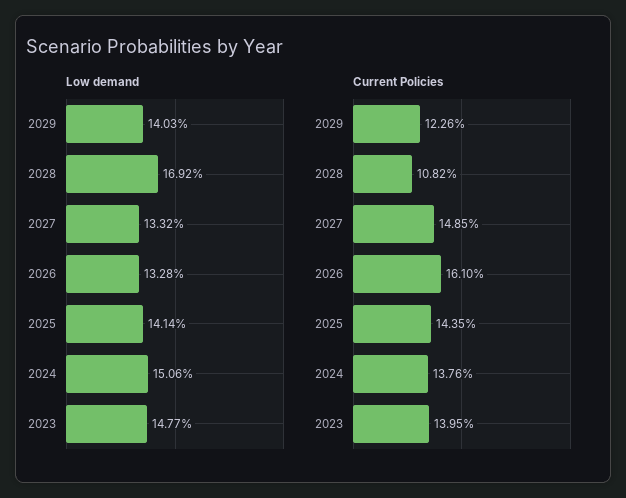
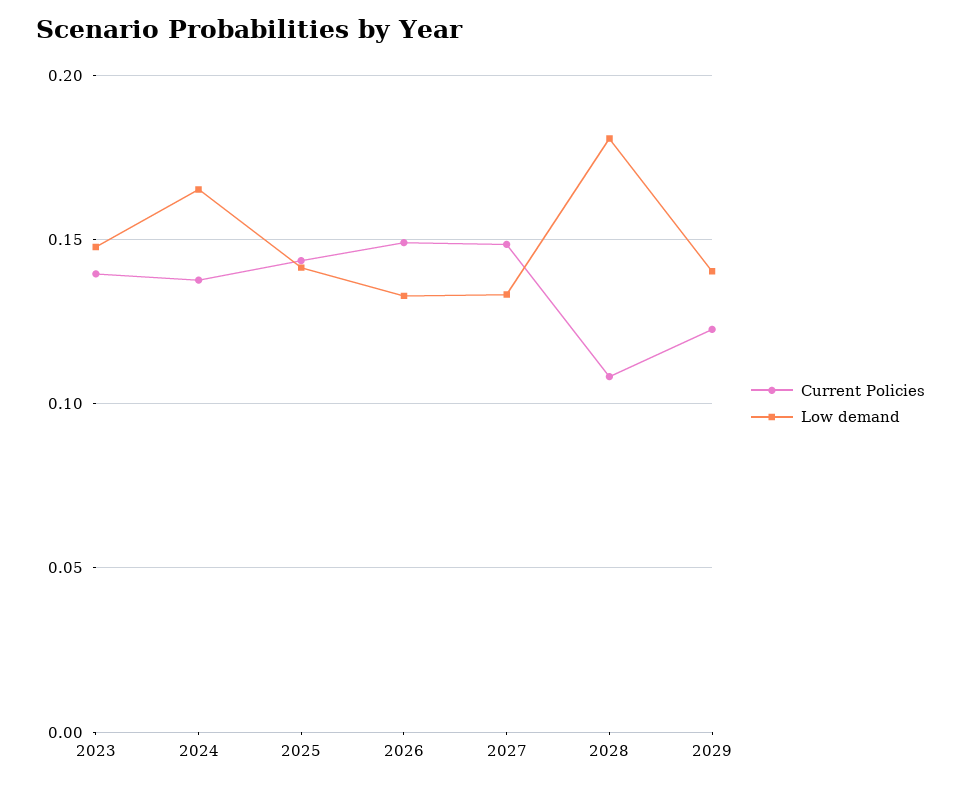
  {
    "Low demand": {
      "2029": 0.1403,
-     "2028": 0.1692,
+     "2028": 0.18,
      "2027": 0.1332,
      "2026": 0.1328,
      "2025": 0.1414,
-     "2024": 0.1506,
+     "2024": 0.165,
      "2023": 0.1477
    },
    "Current Policies": {
      "2029": 0.1226,
      "2028": 0.1082,
      "2027": 0.1485,
-     "2026": 0.161,
+     "2026": 0.15,
      "2025": 0.1435,
      "2024": 0.1376,
      "2023": 0.1395
    }
  }

